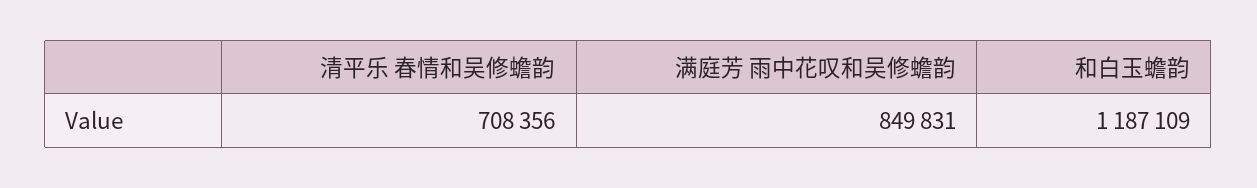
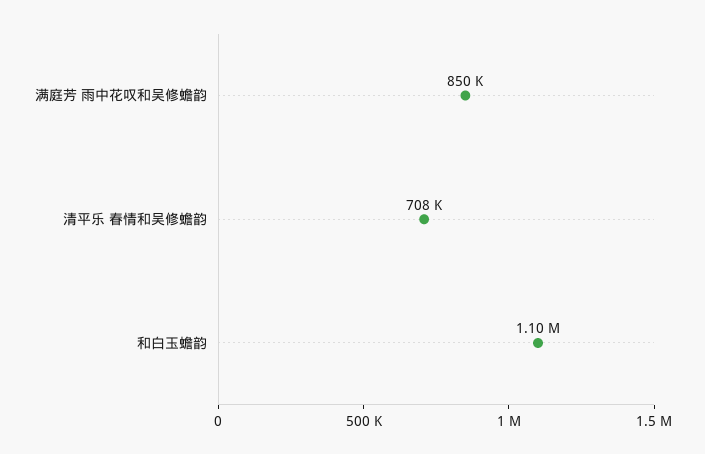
  {
    "清平乐 春情和吴修蟾韵": 708356,
    "满庭芳 雨中花叹和吴修蟾韵": 849831,
-   "和白玉蟾韵": 1187109
+   "和白玉蟾韵": 1100000
  }

